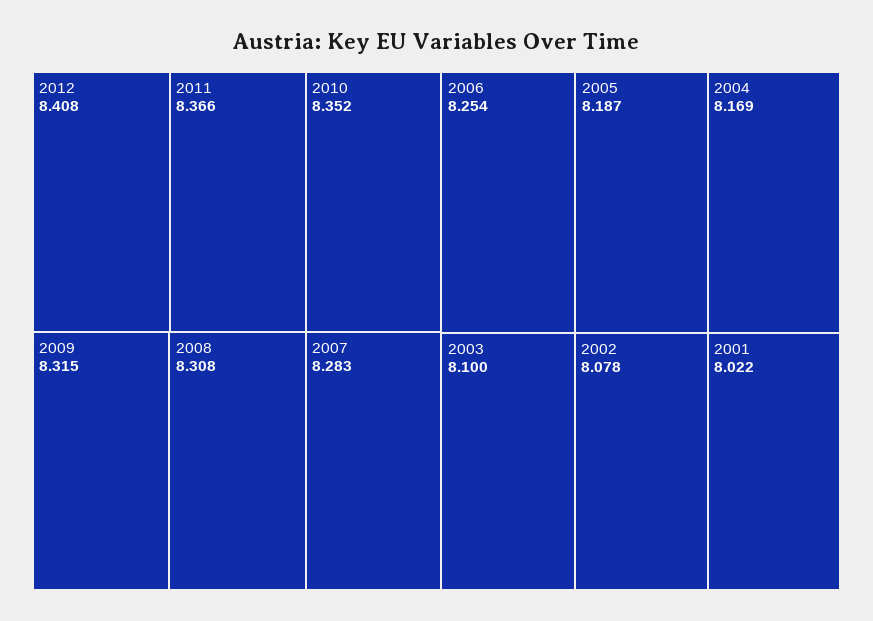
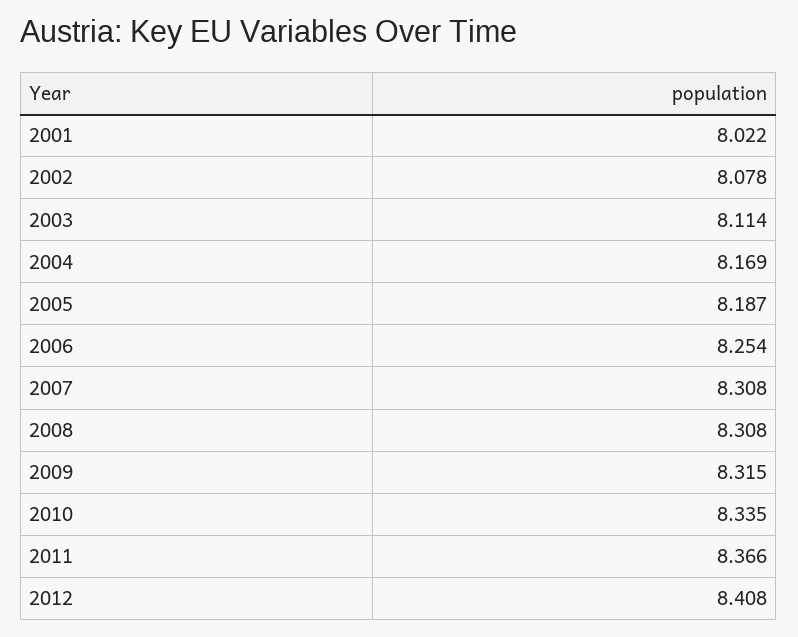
  {
    "2012": 8.408,
    "2011": 8.366,
-   "2010": 8.352,
+   "2010": 8.335,
    "2009": 8.315,
    "2008": 8.308,
-   "2007": 8.283,
+   "2007": 8.308,
    "2006": 8.254,
    "2005": 8.187,
    "2004": 8.169,
-   "2003": 8.1,
+   "2003": 8.114,
    "2002": 8.078,
    "2001": 8.022
  }

